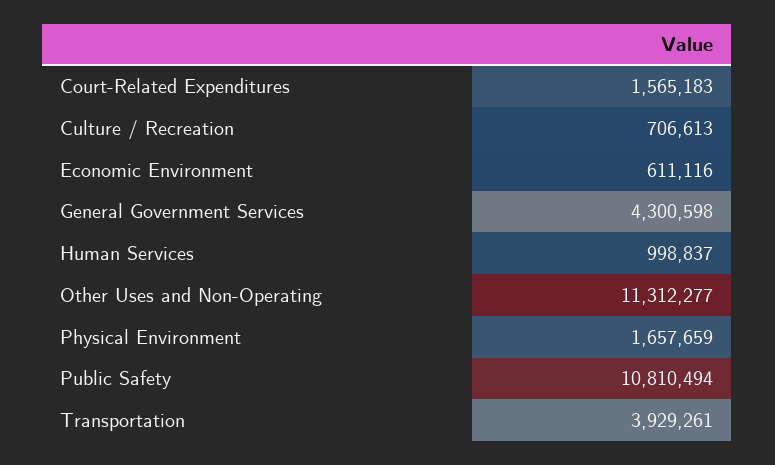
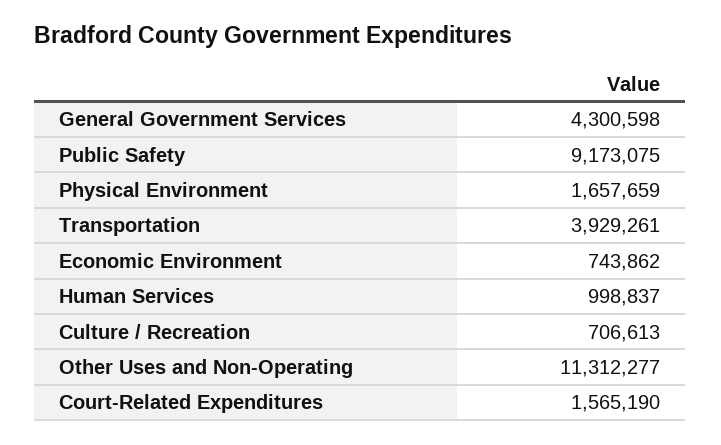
  {
-   "Court-Related Expenditures": 1565183,
+   "Court-Related Expenditures": 1565190,
    "Culture / Recreation": 706613,
-   "Economic Environment": 611116,
+   "Economic Environment": 743862,
    "General Government Services": 4300598,
    "Human Services": 998837,
    "Other Uses and Non-Operating": 11312277,
    "Physical Environment": 1657659,
-   "Public Safety": 10810494,
+   "Public Safety": 9173075,
    "Transportation": 3929261
  }

